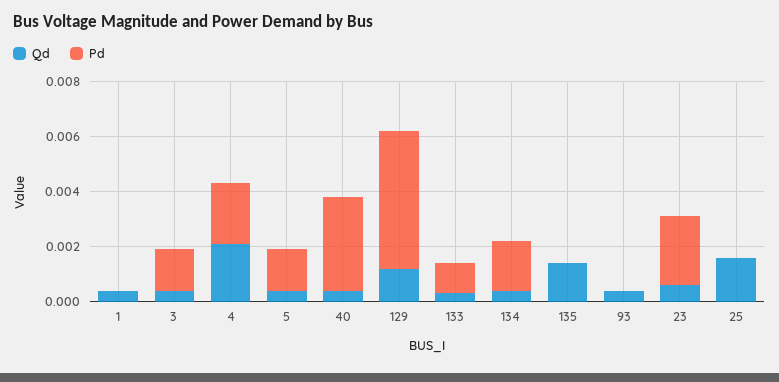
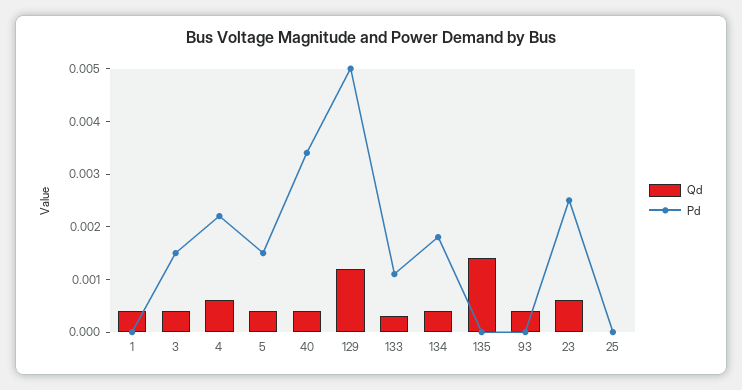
  {
    "Qd": {
      "1": 0.0005,
      "3": 0.0005,
-     "4": 0.002,
+     "4": 0.0005,
      "5": 0.0005,
      "40": 0.0005,
      "129": 0.001,
      "133": 0.0005,
      "134": 0.0005,
      "135": 0.0015,
      "93": 0.0005,
      "23": 0.0005,
-     "25": 0.0015
+     "25": 0
    },
    "Pd": {
      "1": 0,
      "3": 0.0015,
      "4": 0.002,
      "5": 0.0015,
      "40": 0.0035,
      "129": 0.005,
      "133": 0.001,
      "134": 0.002,
      "135": 0,
      "93": 0,
      "23": 0.0025,
      "25": 0
    }
  }

